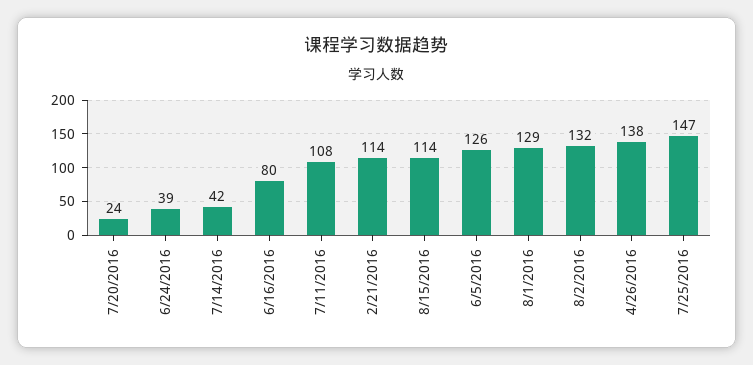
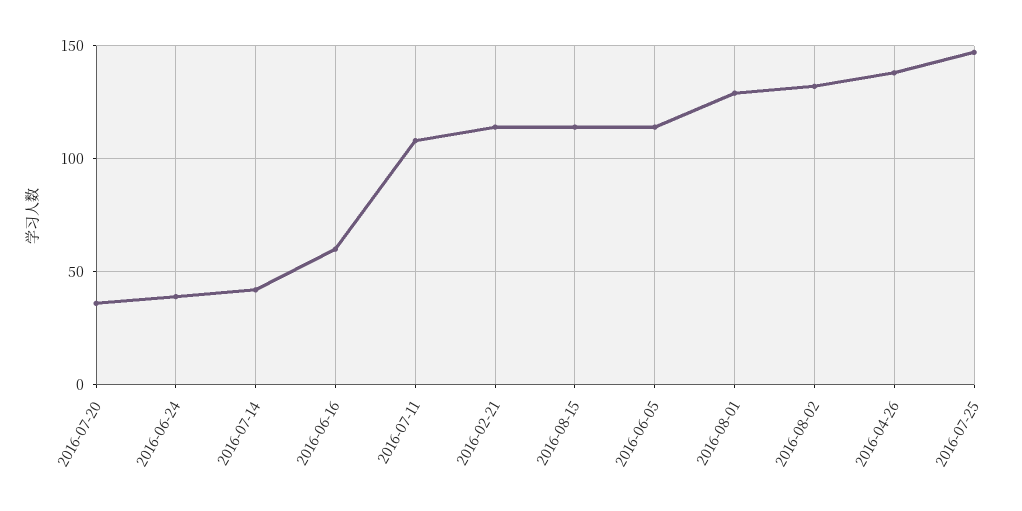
  {
-   "7/20/2016": 24,
+   "7/20/2016": 35,
    "6/24/2016": 39,
    "7/14/2016": 42,
-   "6/16/2016": 80,
+   "6/16/2016": 60,
    "7/11/2016": 108,
    "2/21/2016": 114,
    "8/15/2016": 114,
-   "6/5/2016": 126,
+   "6/5/2016": 115,
    "8/1/2016": 129,
    "8/2/2016": 132,
    "4/26/2016": 138,
    "7/25/2016": 147
  }

